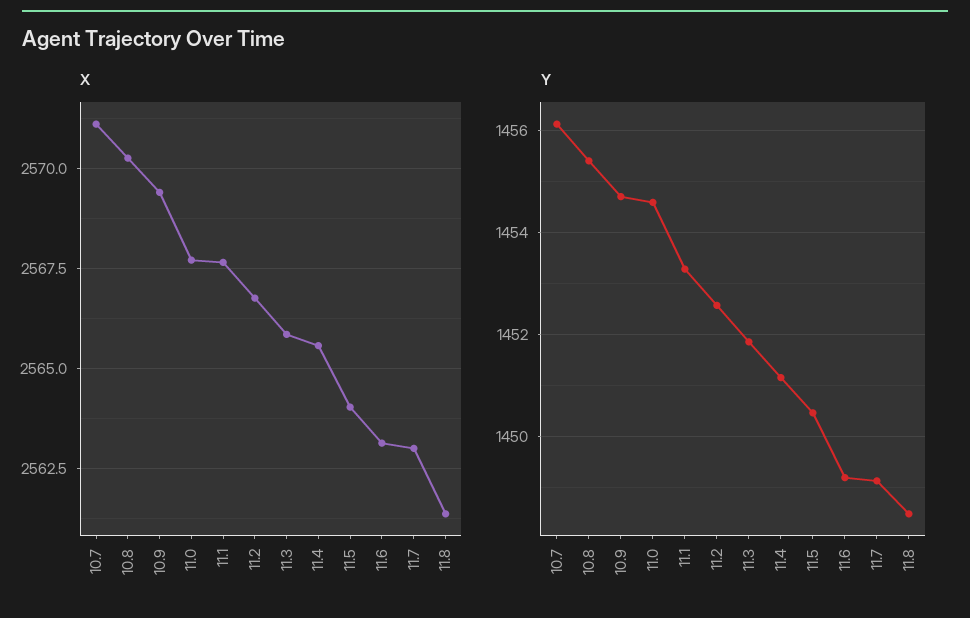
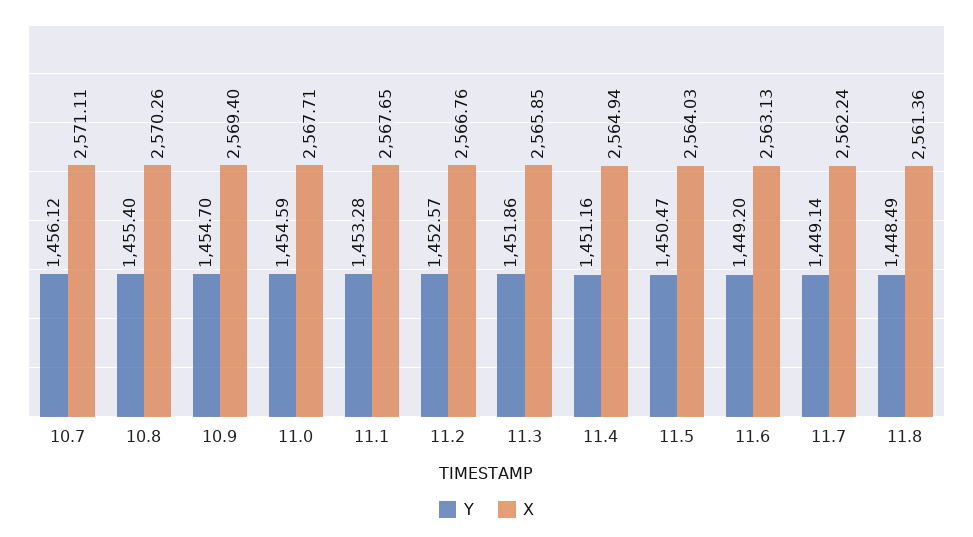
  {
    "X": {
      "10.7": 2571.11,
      "10.8": 2570.26,
      "10.9": 2569.4,
      "11.0": 2567.71,
      "11.1": 2567.65,
      "11.2": 2566.76,
      "11.3": 2565.85,
-     "11.4": 2565.5,
+     "11.4": 2564.94,
      "11.5": 2564.03,
      "11.6": 2563.13,
-     "11.7": 2563,
+     "11.7": 2562.24,
      "11.8": 2561.36
    },
    "Y": {
      "10.7": 1456.12,
      "10.8": 1455.4,
      "10.9": 1454.7,
      "11.0": 1454.59,
      "11.1": 1453.28,
      "11.2": 1452.57,
      "11.3": 1451.86,
      "11.4": 1451.16,
      "11.5": 1450.47,
      "11.6": 1449.2,
      "11.7": 1449.14,
      "11.8": 1448.49
    }
  }

